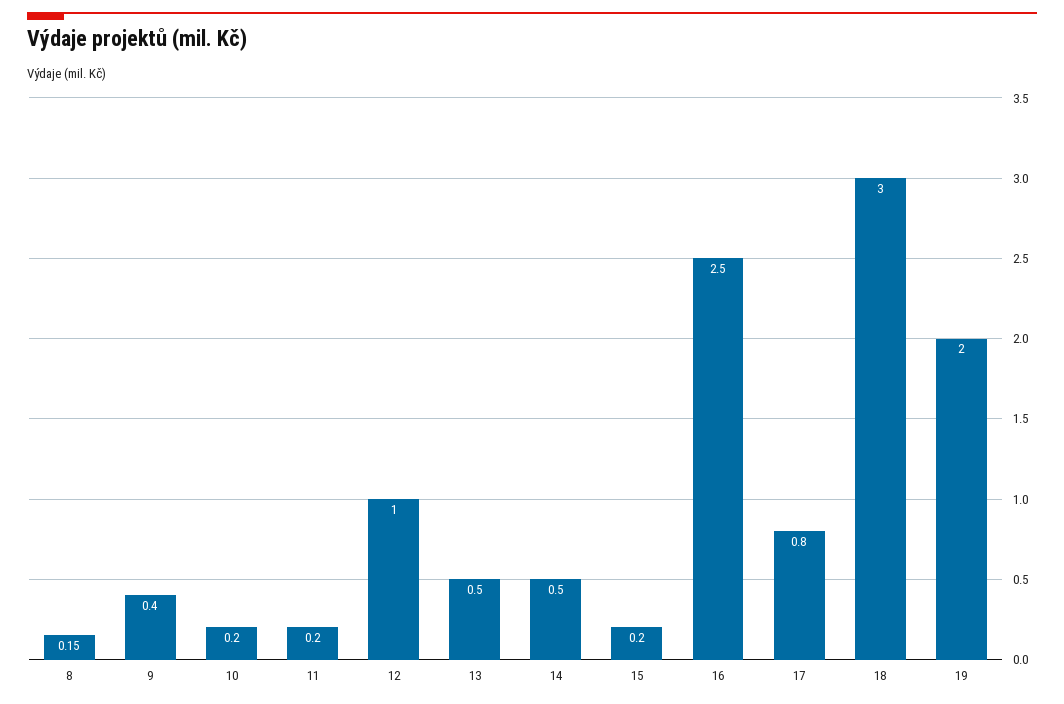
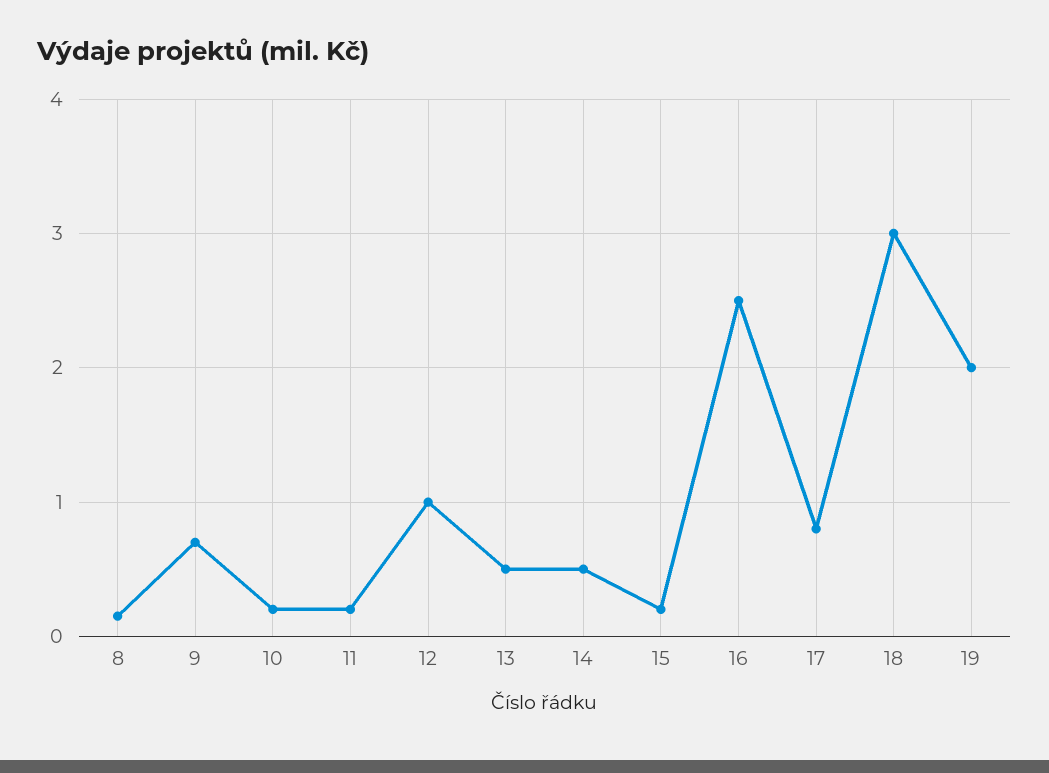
  {
    "8": 0.15,
-   "9": 0.4,
+   "9": 0.7,
    "10": 0.2,
    "11": 0.2,
    "12": 1,
    "13": 0.5,
    "14": 0.5,
    "15": 0.2,
    "16": 2.5,
    "17": 0.8,
    "18": 3,
    "19": 2
  }

